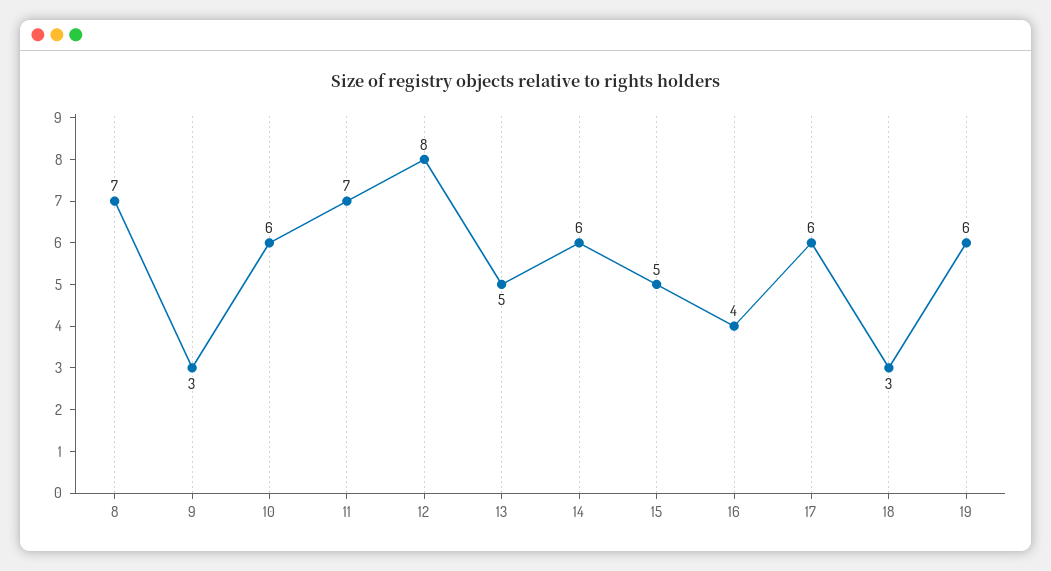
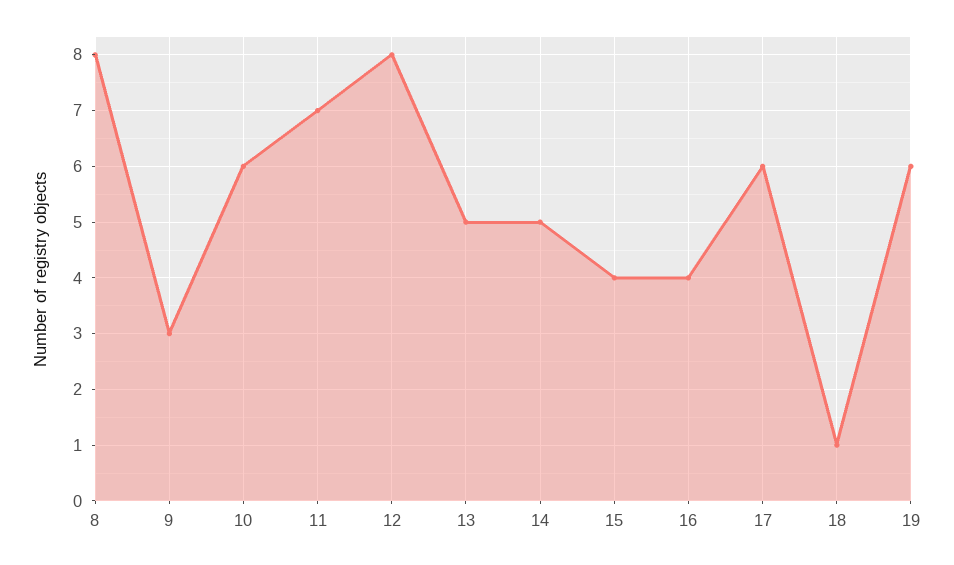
  {
-   "8": 7,
+   "8": 8,
    "9": 3,
    "10": 6,
    "11": 7,
    "12": 8,
    "13": 5,
-   "14": 6,
+   "14": 5,
-   "15": 5,
+   "15": 4,
    "16": 4,
    "17": 6,
-   "18": 3,
+   "18": 1,
    "19": 6
  }

